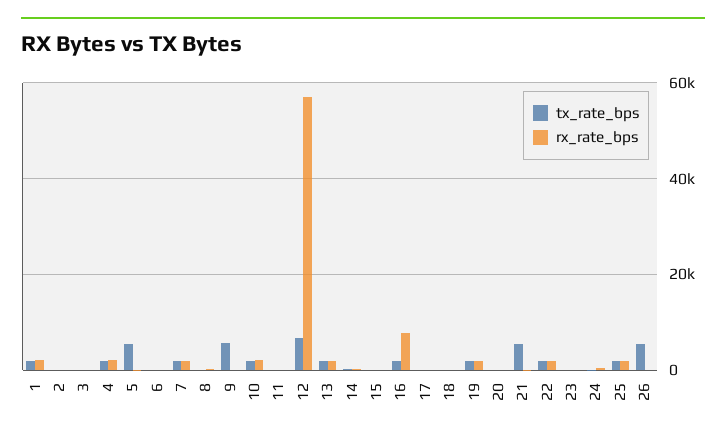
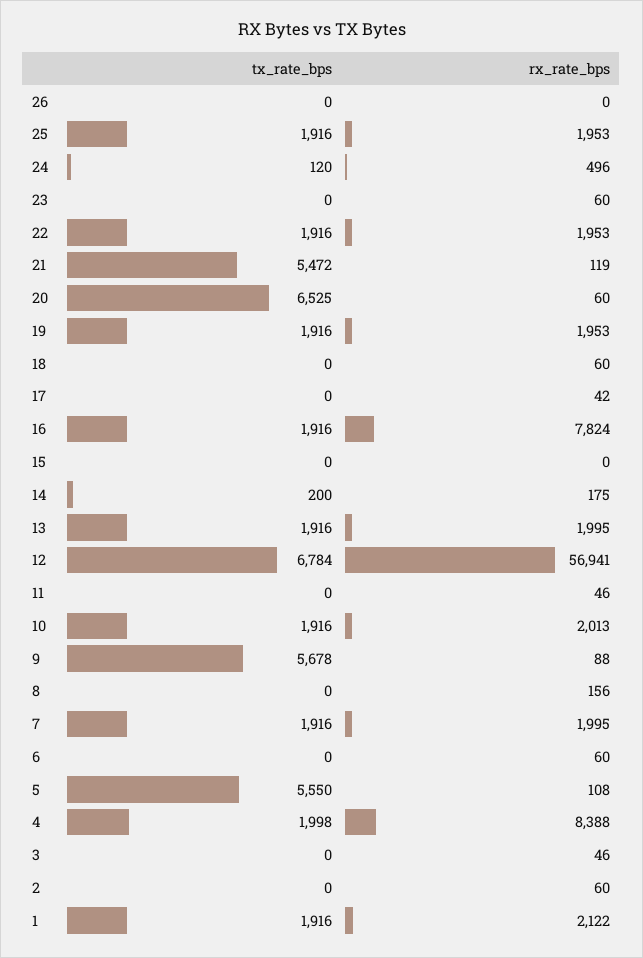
  {
    "tx_rate_bps": {
      "1": 1916,
      "2": 0,
      "3": 0,
      "4": 1998,
      "5": 5550,
      "6": 0,
      "7": 1916,
      "8": 0,
      "9": 5678,
      "10": 1916,
      "11": 0,
      "12": 6784,
      "13": 1916,
      "14": 200,
      "15": 0,
      "16": 1916,
      "17": 0,
      "18": 0,
      "19": 1916,
-     "20": 0,
+     "20": 6525,
      "21": 5472,
      "22": 1916,
      "23": 0,
      "24": 120,
      "25": 1916,
-     "26": 6000
+     "26": 0
    },
    "rx_rate_bps": {
      "1": 2122,
      "2": 60,
      "3": 46,
-     "4": 2000,
+     "4": 8388,
      "5": 108,
      "6": 60,
      "7": 1995,
      "8": 156,
      "9": 88,
      "10": 2013,
      "11": 46,
      "12": 56941,
      "13": 1995,
      "14": 175,
      "15": 0,
      "16": 7824,
      "17": 42,
      "18": 60,
      "19": 1953,
      "20": 60,
      "21": 119,
      "22": 1953,
      "23": 60,
      "24": 496,
      "25": 1953,
      "26": 0
    }
  }

